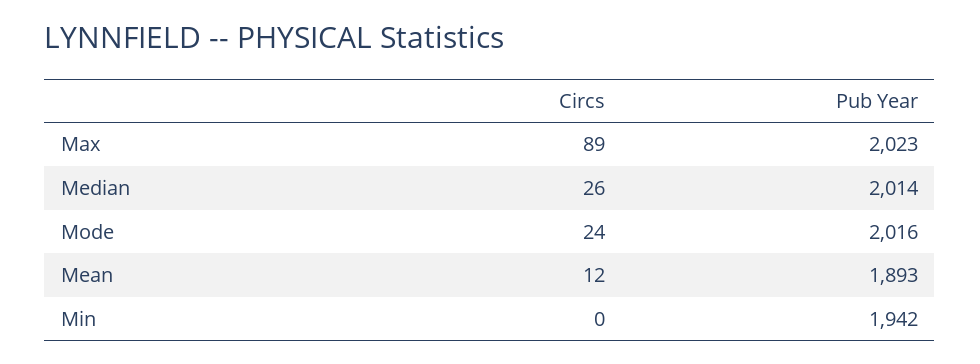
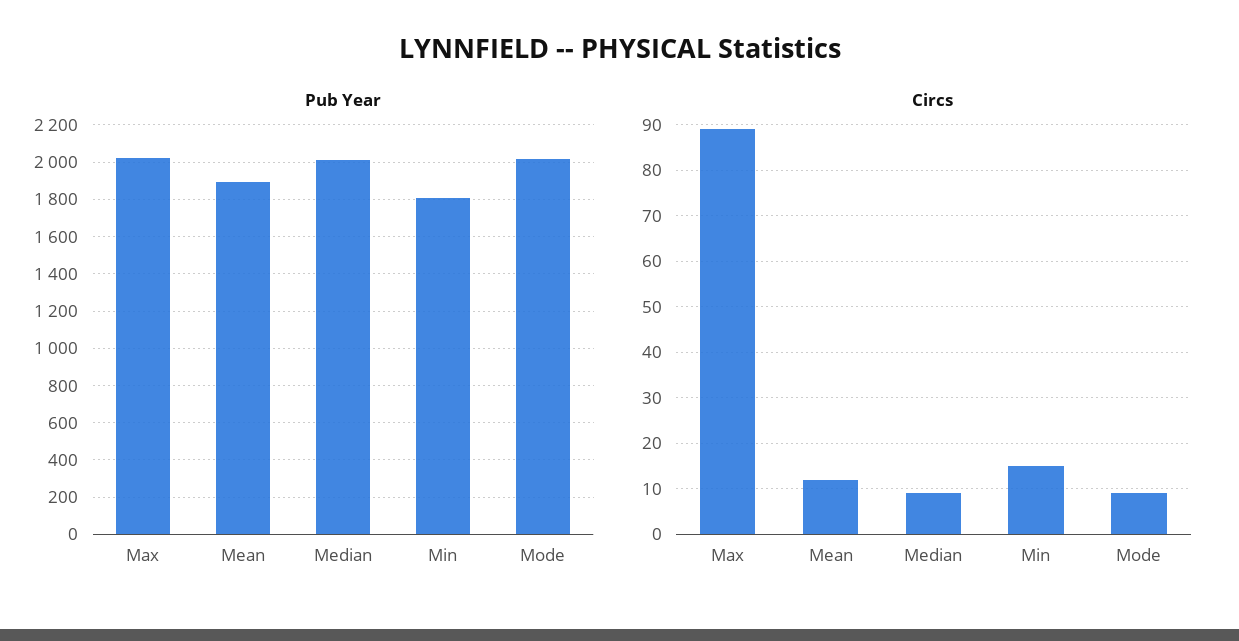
  {
    "Circs": {
      "Max": 89,
-     "Median": 26,
+     "Median": 10,
-     "Mode": 24,
+     "Mode": 10,
      "Mean": 12,
-     "Min": 0
+     "Min": 15
    },
    "Pub Year": {
      "Max": 2023,
      "Median": 2014,
      "Mode": 2016,
      "Mean": 1893,
-     "Min": 1942
+     "Min": 1800
    }
  }

